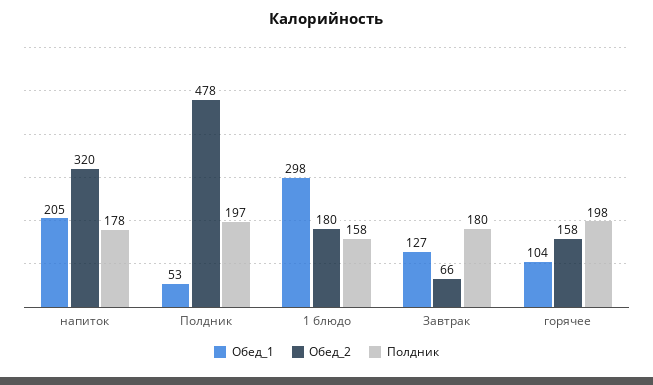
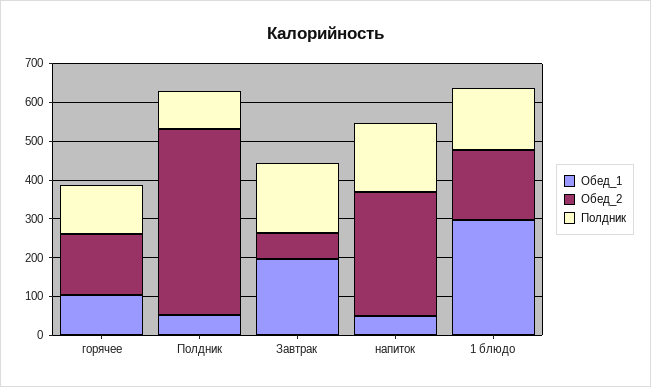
  {
    "Обед_1": {
-     "напиток": 205,
+     "напиток": 50,
      "Полдник": 53,
      "1 блюдо": 298,
-     "Завтрак": 127,
+     "Завтрак": 200,
      "горячее": 104
    },
    "Обед_2": {
      "напиток": 320,
      "Полдник": 478,
      "1 блюдо": 180,
      "Завтрак": 66,
      "горячее": 158
    },
    "Полдник": {
      "напиток": 178,
-     "Полдник": 197,
+     "Полдник": 100,
      "1 блюдо": 158,
      "Завтрак": 180,
-     "горячее": 198
+     "горячее": 125
    }
  }

